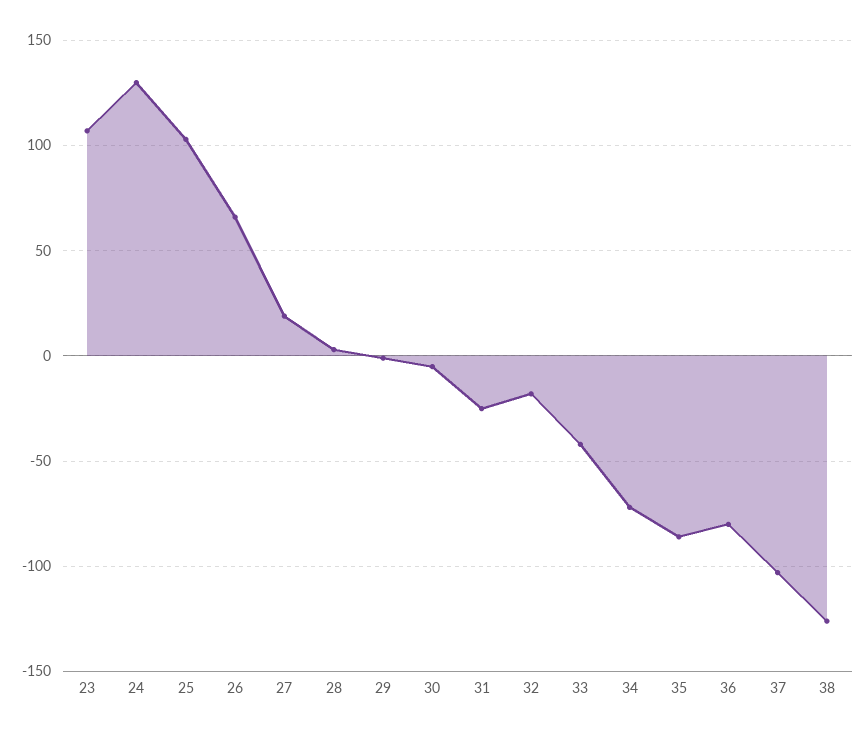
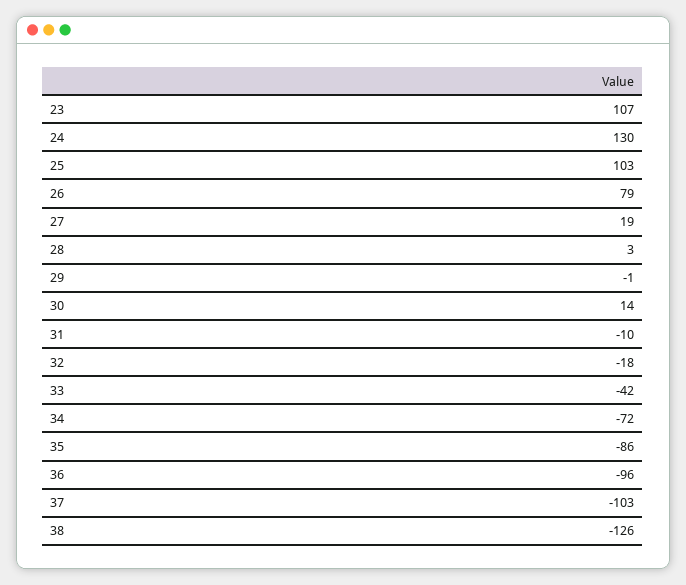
  {
    "23": 107,
    "24": 130,
    "25": 103,
-   "26": 65,
+   "26": 79,
    "27": 19,
    "28": 3,
    "29": -1,
-   "30": -5,
+   "30": 14,
-   "31": -25,
+   "31": -10,
    "32": -18,
    "33": -42,
    "34": -72,
    "35": -86,
-   "36": -80,
+   "36": -96,
    "37": -103,
    "38": -126
  }

